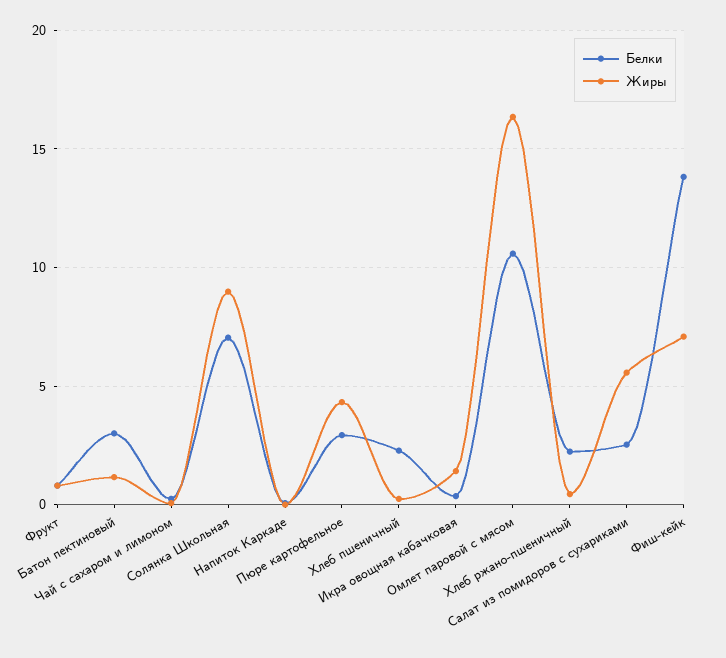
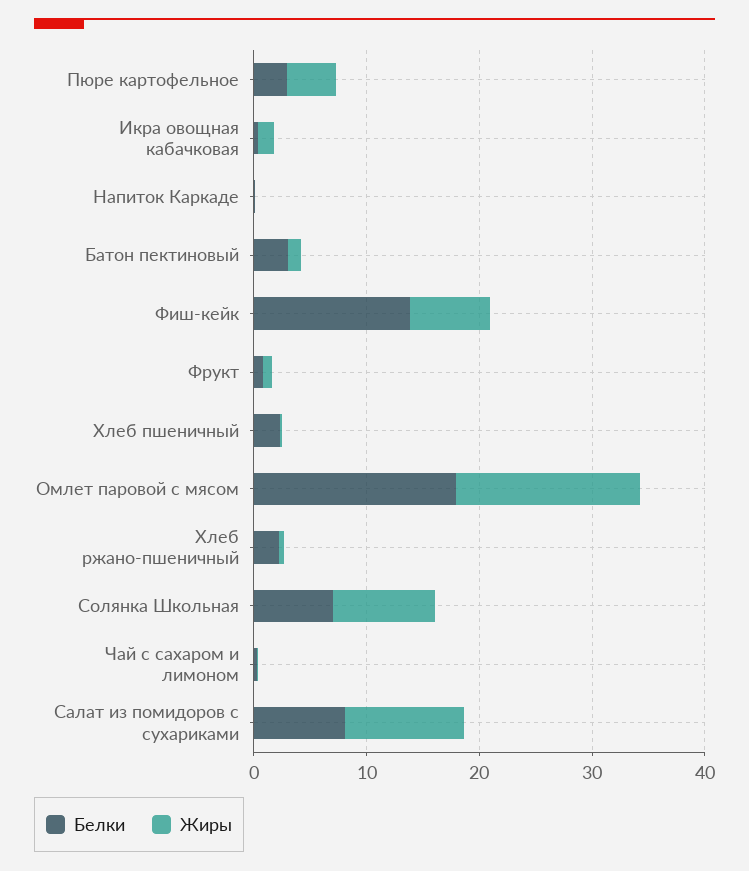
  {
    "Белки": {
      "Фрукт": 1,
      "Батон пектиновый": 3,
      "Чай с сахаром и лимоном": 0,
      "Солянка Школьная": 7,
      "Напиток Каркаде": 0,
      "Пюре картофельное": 3,
      "Хлеб пшеничный": 2.5,
      "Икра овощная кабачковая": 0.5,
-     "Омлет паровой с мясом": 10.5,
+     "Омлет паровой с мясом": 18,
      "Хлеб ржано-пшеничный": 2,
-     "Салат из помидоров с сухариками": 2.5,
+     "Салат из помидоров с сухариками": 8,
      "Фиш-кейк": 14
    },
    "Жиры": {
      "Фрукт": 1,
      "Батон пектиновый": 1,
      "Чай с сахаром и лимоном": 0,
      "Солянка Школьная": 9,
      "Напиток Каркаде": 0,
      "Пюре картофельное": 4.5,
      "Хлеб пшеничный": 0,
      "Икра овощная кабачковая": 1.5,
      "Омлет паровой с мясом": 16.5,
      "Хлеб ржано-пшеничный": 0.5,
-     "Салат из помидоров с сухариками": 5.5,
+     "Салат из помидоров с сухариками": 10,
      "Фиш-кейк": 7
    }
  }

